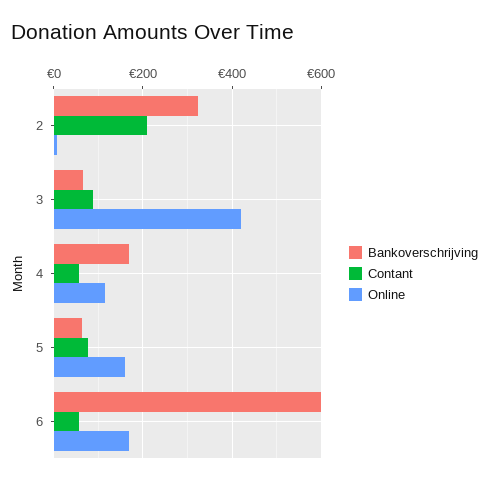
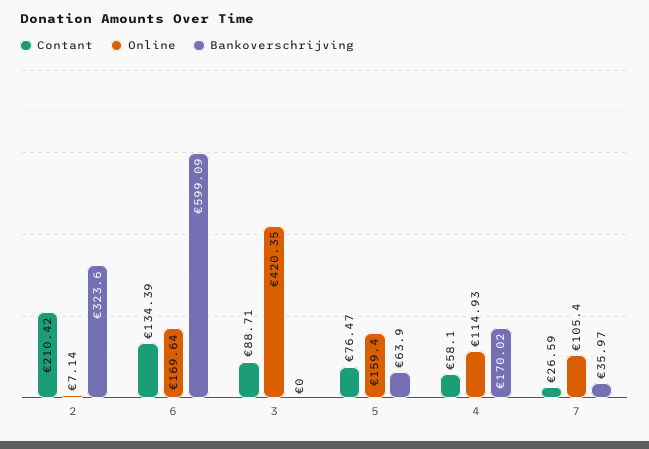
  {
    "Bankoverschrijving": {
      "2": 323.6,
-     "3": 60,
+     "3": 0,
      "4": 170.02,
      "5": 63.9,
-     "6": 599.09
+     "6": 599.09,
+     "7": 35.97
    },
    "Contant": {
      "2": 210.42,
      "3": 88.71,
      "4": 58.1,
      "5": 76.47,
-     "6": 60
+     "6": 134.39,
+     "7": 26.59
    },
    "Online": {
      "2": 7.14,
      "3": 420.35,
      "4": 114.93,
      "5": 159.4,
-     "6": 169.64
+     "6": 169.64,
+     "7": 105.4
    }
  }

